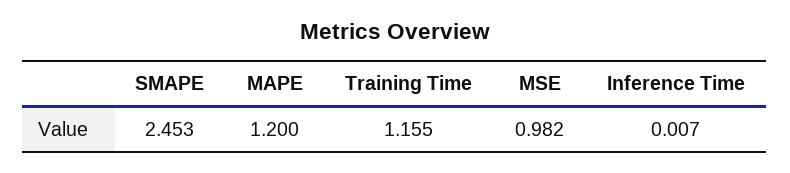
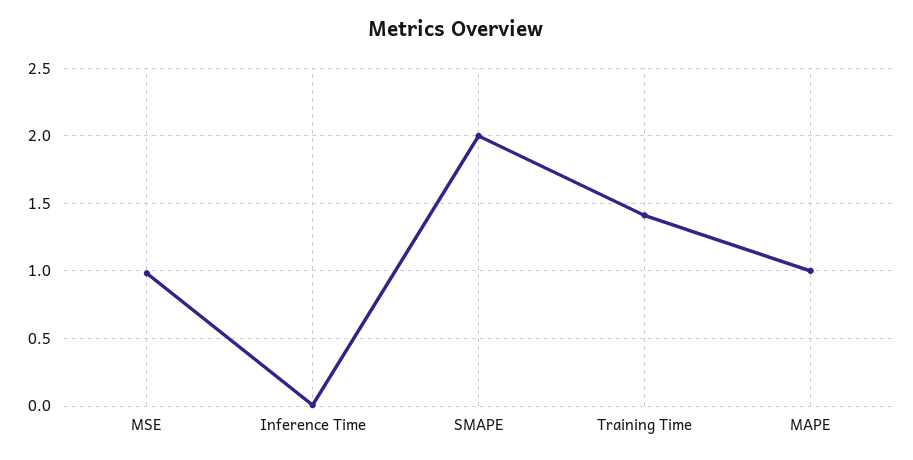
  {
-   "SMAPE": 2.453,
+   "SMAPE": 2,
-   "MAPE": 1.2,
+   "MAPE": 1,
-   "Training Time": 1.155,
+   "Training Time": 1.4,
    "MSE": 0.982,
    "Inference Time": 0.007
  }

